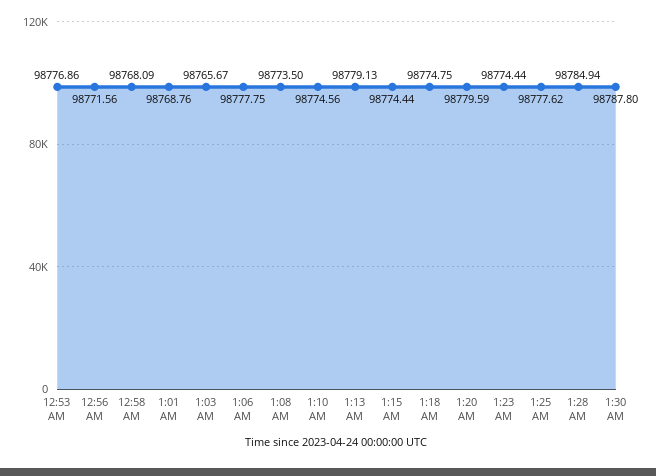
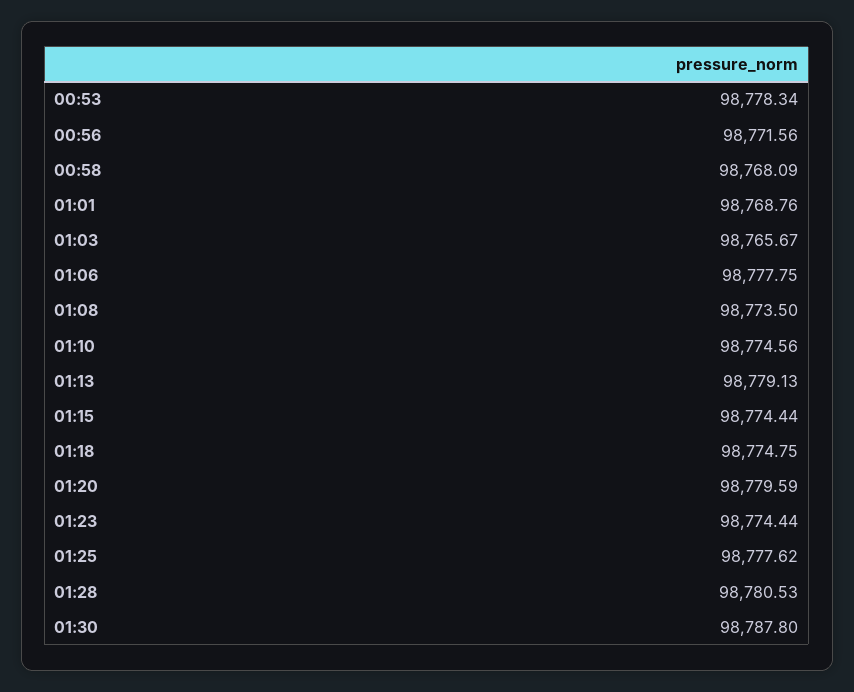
  {
-   "12:53 AM": 98776.86,
+   "12:53 AM": 98778.34,
    "12:56 AM": 98771.56,
    "12:58 AM": 98768.09,
    "1:01 AM": 98768.76,
    "1:03 AM": 98765.67,
    "1:06 AM": 98777.75,
    "1:08 AM": 98773.5,
    "1:10 AM": 98774.56,
    "1:13 AM": 98779.13,
    "1:15 AM": 98774.44,
    "1:18 AM": 98774.75,
    "1:20 AM": 98779.59,
    "1:23 AM": 98774.44,
    "1:25 AM": 98777.62,
-   "1:28 AM": 98784.94,
+   "1:28 AM": 98780.53,
    "1:30 AM": 98787.8
  }

